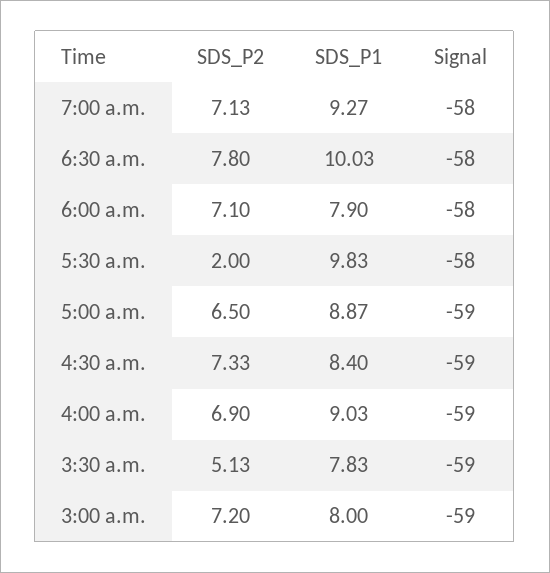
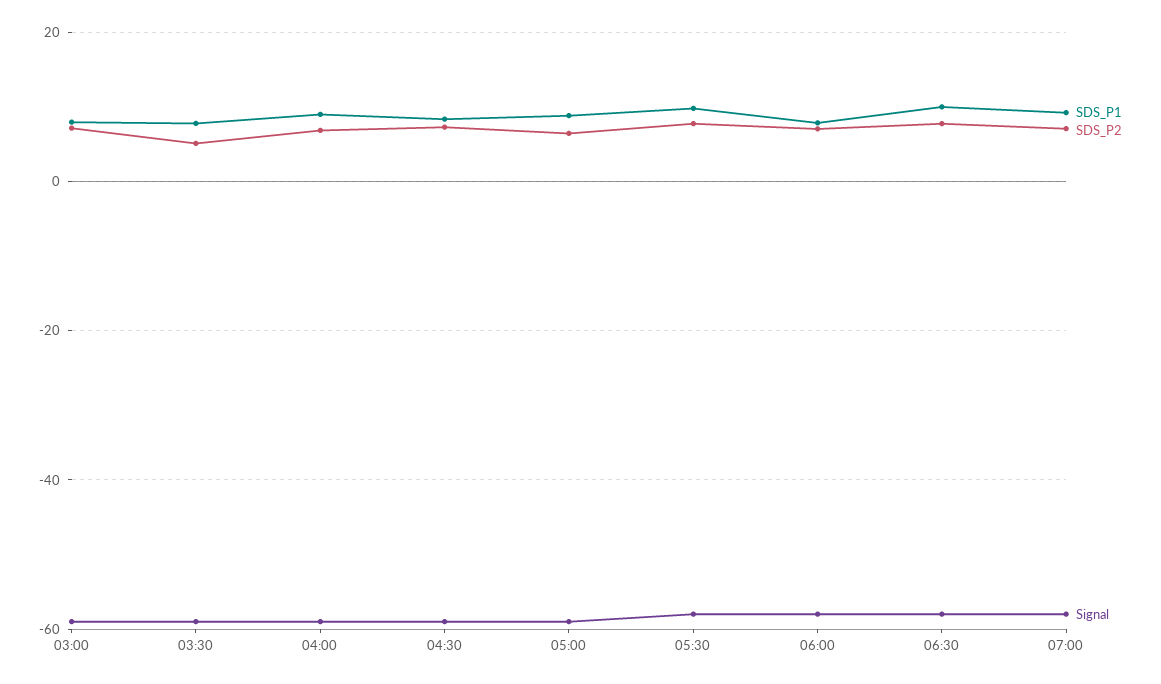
  {
    "SDS_P2": {
      "7:00 a.m.": 7.13,
      "6:30 a.m.": 7.8,
      "6:00 a.m.": 7.1,
-     "5:30 a.m.": 2,
+     "5:30 a.m.": 8,
      "5:00 a.m.": 6.5,
      "4:30 a.m.": 7.33,
      "4:00 a.m.": 6.9,
      "3:30 a.m.": 5.13,
      "3:00 a.m.": 7.2
    },
    "SDS_P1": {
      "7:00 a.m.": 9.27,
      "6:30 a.m.": 10.03,
      "6:00 a.m.": 7.9,
      "5:30 a.m.": 9.83,
      "5:00 a.m.": 8.87,
      "4:30 a.m.": 8.4,
      "4:00 a.m.": 9.03,
      "3:30 a.m.": 7.83,
      "3:00 a.m.": 8
    },
    "Signal": {
      "7:00 a.m.": -58,
      "6:30 a.m.": -58,
      "6:00 a.m.": -58,
      "5:30 a.m.": -58,
      "5:00 a.m.": -59,
      "4:30 a.m.": -59,
      "4:00 a.m.": -59,
      "3:30 a.m.": -59,
      "3:00 a.m.": -59
    }
  }

